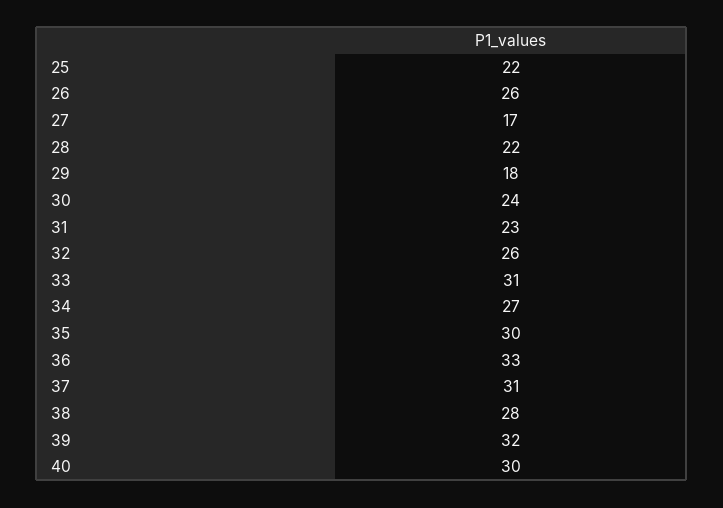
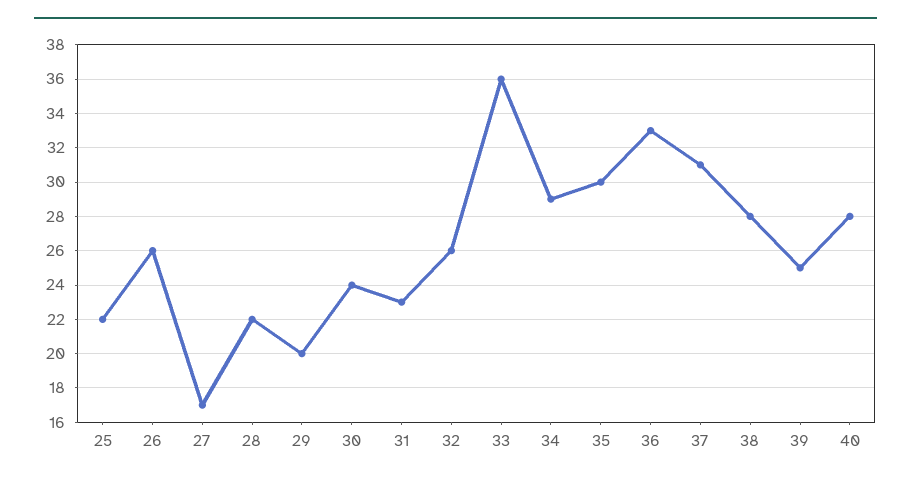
  {
    "25": 22,
    "26": 26,
    "27": 17,
    "28": 22,
-   "29": 18,
+   "29": 20,
    "30": 24,
    "31": 23,
    "32": 26,
-   "33": 31,
+   "33": 36,
-   "34": 27,
+   "34": 29,
    "35": 30,
    "36": 33,
    "37": 31,
    "38": 28,
-   "39": 32,
+   "39": 25,
-   "40": 30
+   "40": 28
  }

